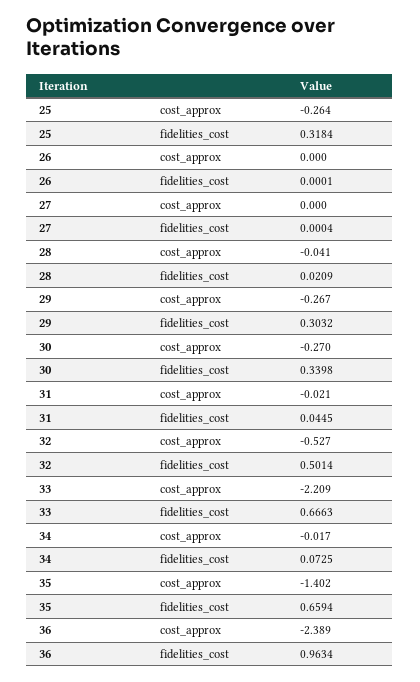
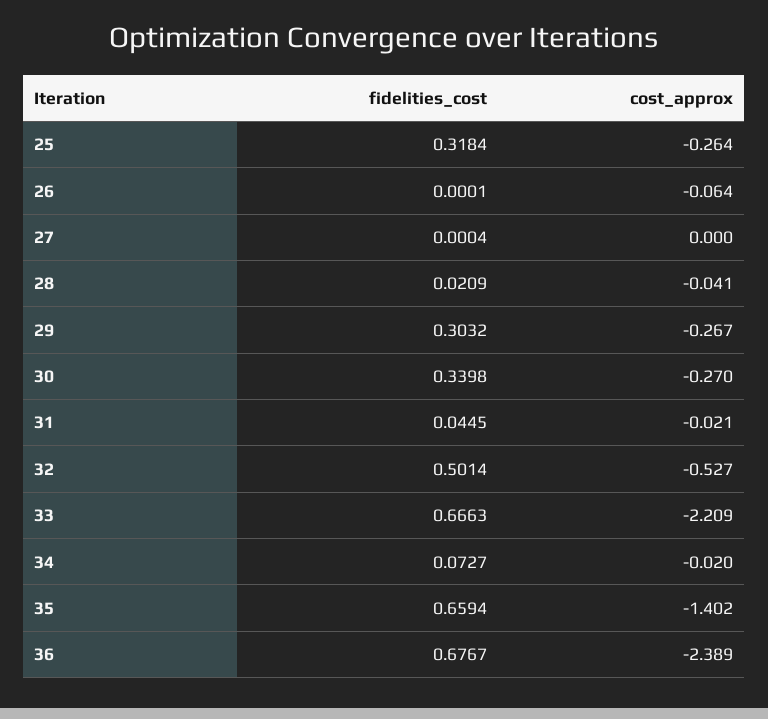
  {
    "25": {
      "cost_approx": -0.264,
      "fidelities_cost": 0.3184
    },
    "26": {
-     "cost_approx": 0,
+     "cost_approx": -0.064,
      "fidelities_cost": 0.0001
    },
    "27": {
      "cost_approx": 0,
      "fidelities_cost": 0.0004
    },
    "28": {
      "cost_approx": -0.041,
      "fidelities_cost": 0.0209
    },
    "29": {
      "cost_approx": -0.267,
      "fidelities_cost": 0.3032
    },
    "30": {
      "cost_approx": -0.27,
      "fidelities_cost": 0.3398
    },
    "31": {
      "cost_approx": -0.021,
      "fidelities_cost": 0.0445
    },
    "32": {
      "cost_approx": -0.527,
      "fidelities_cost": 0.5014
    },
    "33": {
      "cost_approx": -2.209,
      "fidelities_cost": 0.6663
    },
    "34": {
-     "cost_approx": -0.017,
+     "cost_approx": -0.02,
-     "fidelities_cost": 0.0725
+     "fidelities_cost": 0.0727
    },
    "35": {
      "cost_approx": -1.402,
      "fidelities_cost": 0.6594
    },
    "36": {
      "cost_approx": -2.389,
-     "fidelities_cost": 0.9634
+     "fidelities_cost": 0.6767
    }
  }

